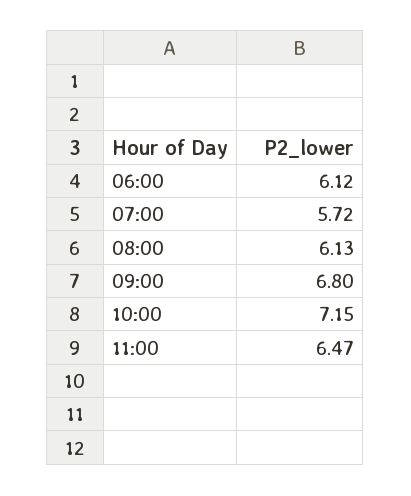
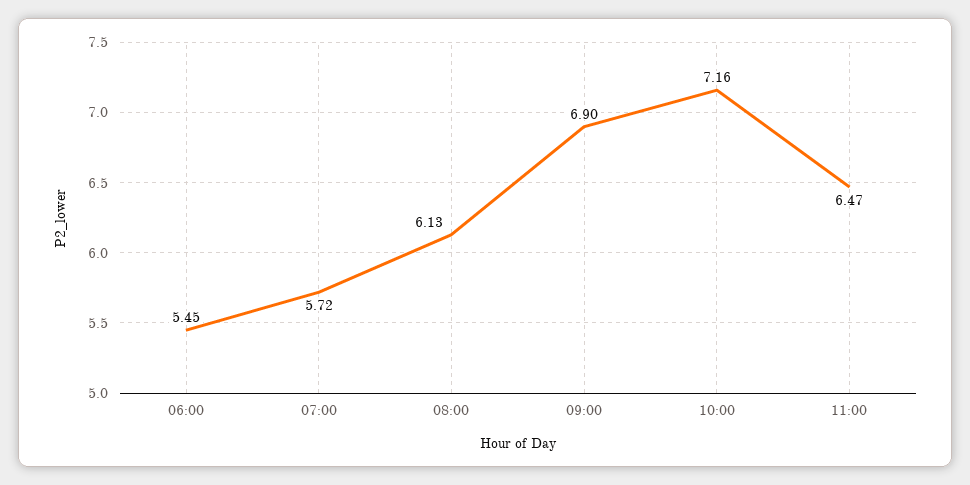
  {
-   "06:00": 6.12,
+   "06:00": 5.45,
    "07:00": 5.72,
    "08:00": 6.13,
-   "09:00": 6.8,
+   "09:00": 6.9,
-   "10:00": 7.15,
+   "10:00": 7.16,
    "11:00": 6.47
  }

